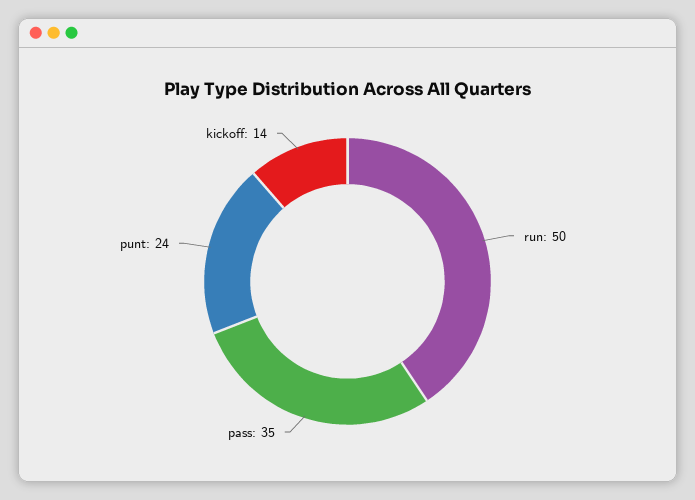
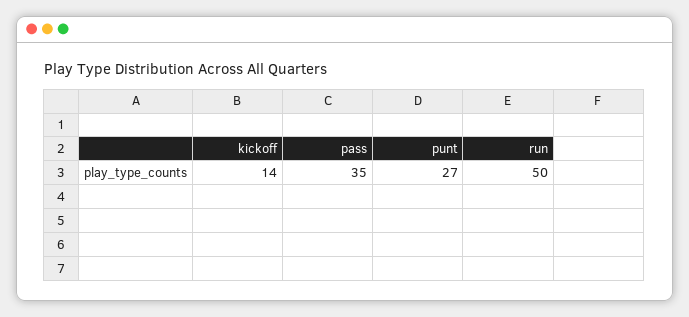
  {
    "run": 50,
    "pass": 35,
-   "punt": 24,
+   "punt": 27,
    "kickoff": 14
  }

